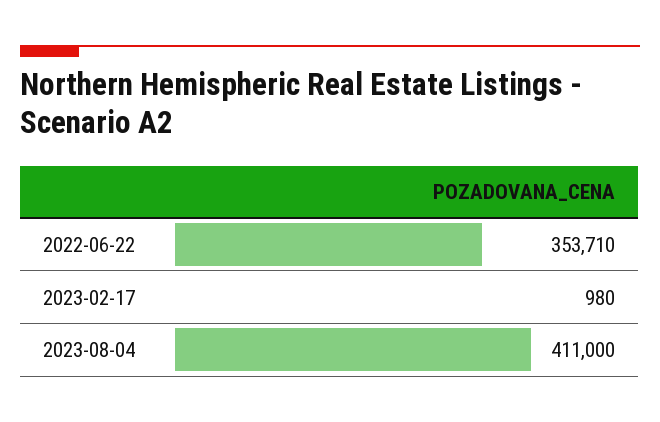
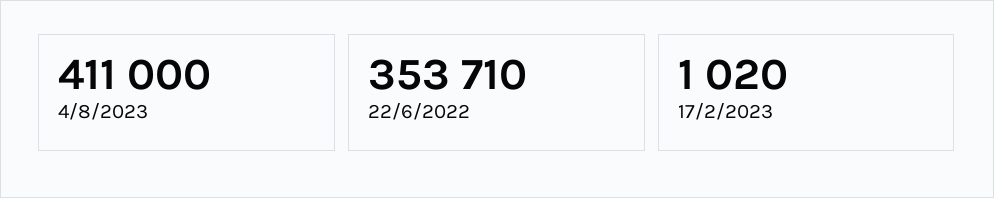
  {
    "2022-06-22": 353710,
-   "2023-02-17": 980,
+   "2023-02-17": 1020,
    "2023-08-04": 411000
  }

